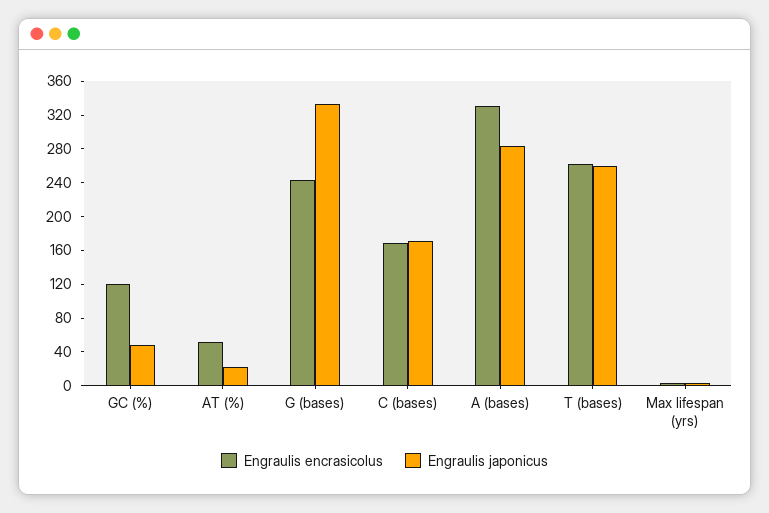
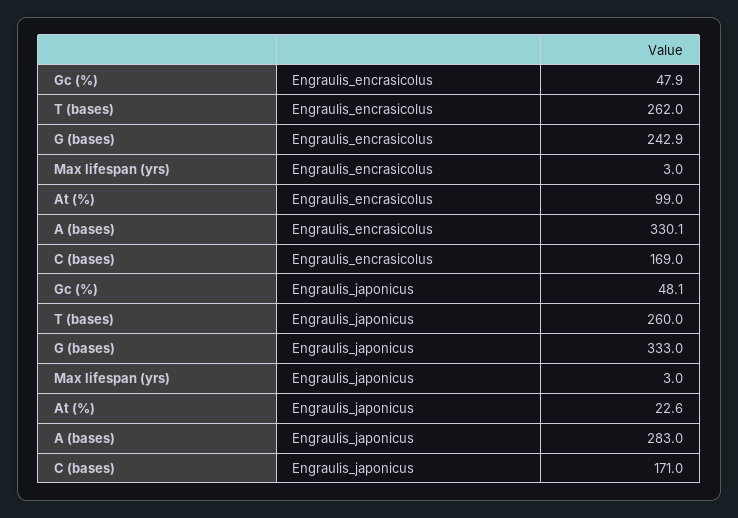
  {
    "Engraulis encrasicolus": {
-     "GC (%)": 120,
+     "GC (%)": 47.9,
-     "AT (%)": 50,
+     "AT (%)": 99,
      "G (bases)": 242.9,
      "C (bases)": 169,
      "A (bases)": 330.1,
      "T (bases)": 262,
      "Max lifespan (yrs)": 3
    },
    "Engraulis japonicus": {
      "GC (%)": 48.1,
      "AT (%)": 22.6,
      "G (bases)": 333,
      "C (bases)": 171,
      "A (bases)": 283,
      "T (bases)": 260,
      "Max lifespan (yrs)": 3
    }
  }

